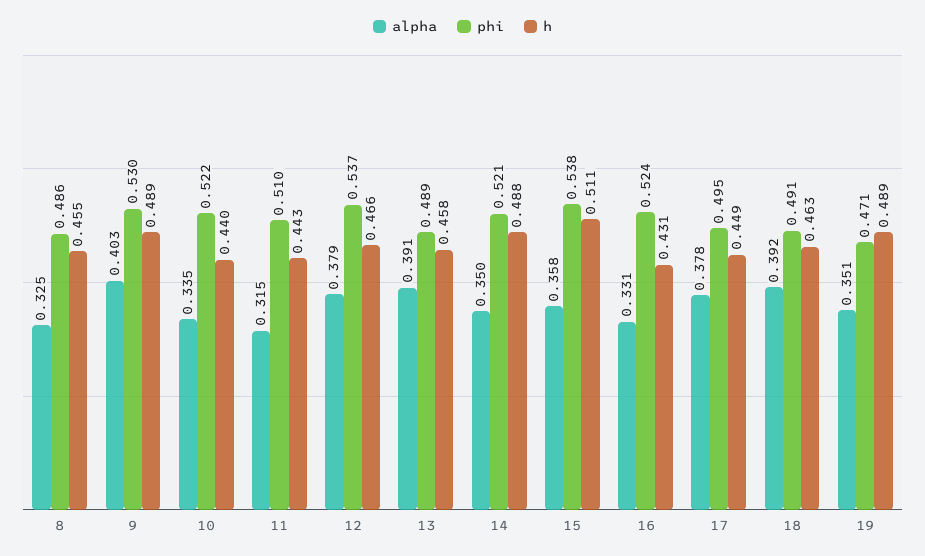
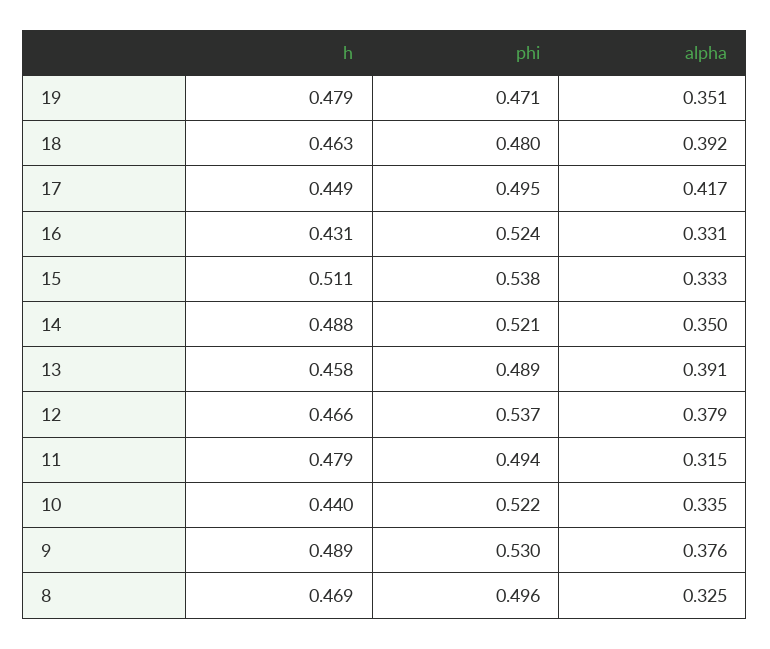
  {
    "alpha": {
      "8": 0.325,
-     "9": 0.403,
+     "9": 0.376,
      "10": 0.335,
      "11": 0.315,
      "12": 0.379,
      "13": 0.391,
      "14": 0.35,
-     "15": 0.358,
+     "15": 0.333,
      "16": 0.331,
-     "17": 0.378,
+     "17": 0.417,
      "18": 0.392,
      "19": 0.351
    },
    "phi": {
-     "8": 0.486,
+     "8": 0.496,
      "9": 0.53,
      "10": 0.522,
-     "11": 0.51,
+     "11": 0.494,
      "12": 0.537,
      "13": 0.489,
      "14": 0.521,
      "15": 0.538,
      "16": 0.524,
      "17": 0.495,
-     "18": 0.491,
+     "18": 0.48,
      "19": 0.471
    },
    "h": {
-     "8": 0.455,
+     "8": 0.469,
      "9": 0.489,
      "10": 0.44,
-     "11": 0.443,
+     "11": 0.479,
      "12": 0.466,
      "13": 0.458,
      "14": 0.488,
      "15": 0.511,
      "16": 0.431,
      "17": 0.449,
      "18": 0.463,
-     "19": 0.489
+     "19": 0.479
    }
  }

